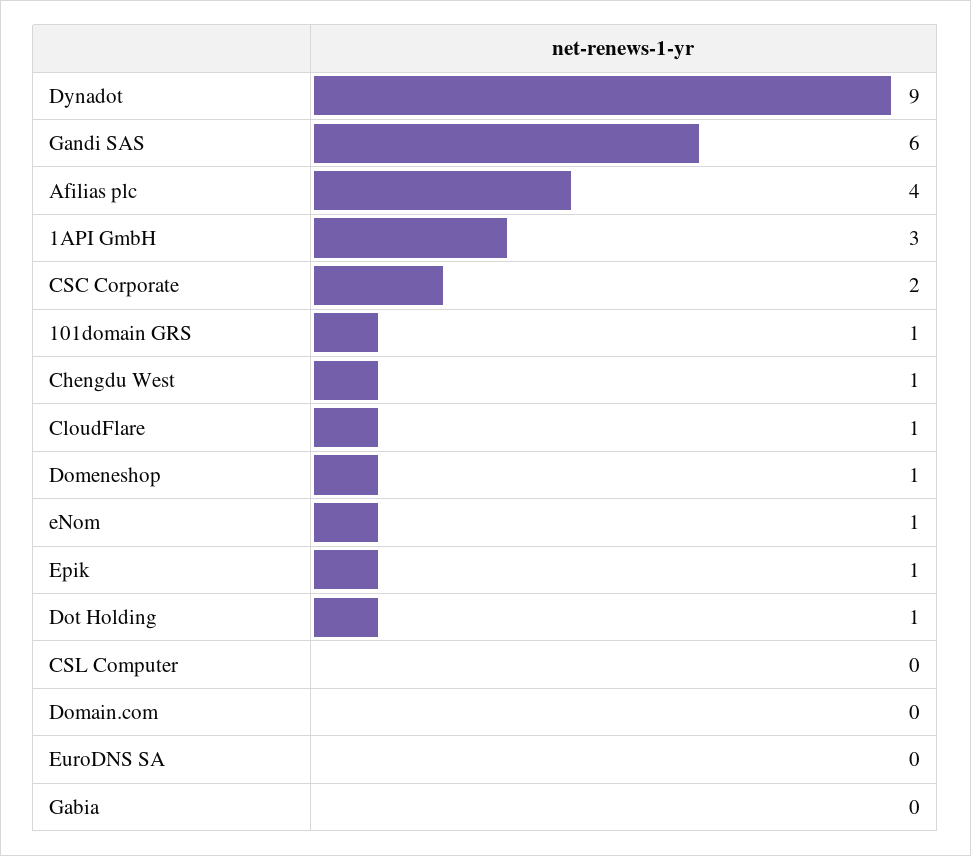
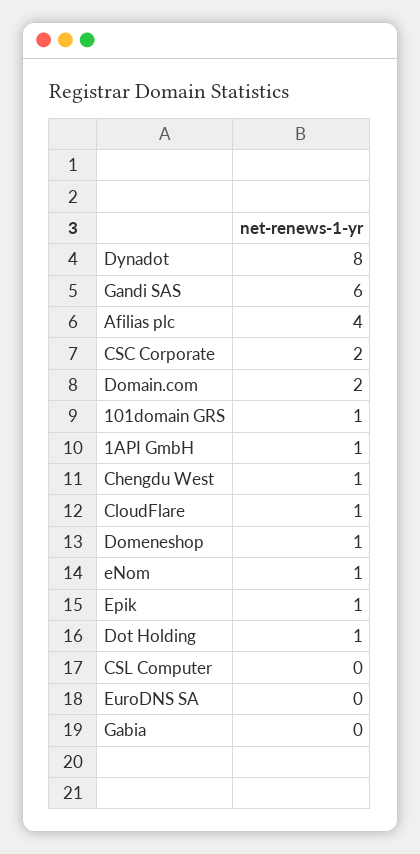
  {
-   "Dynadot": 9,
+   "Dynadot": 8,
    "Gandi SAS": 6,
    "Afilias plc": 4,
-   "1API GmbH": 3,
+   "1API GmbH": 1,
    "CSC Corporate": 2,
    "101domain GRS": 1,
    "Chengdu West": 1,
    "CloudFlare": 1,
    "Domeneshop": 1,
    "eNom": 1,
    "Epik": 1,
    "Dot Holding": 1,
    "CSL Computer": 0,
-   "Domain.com": 0,
+   "Domain.com": 2,
    "EuroDNS SA": 0,
    "Gabia": 0
  }

